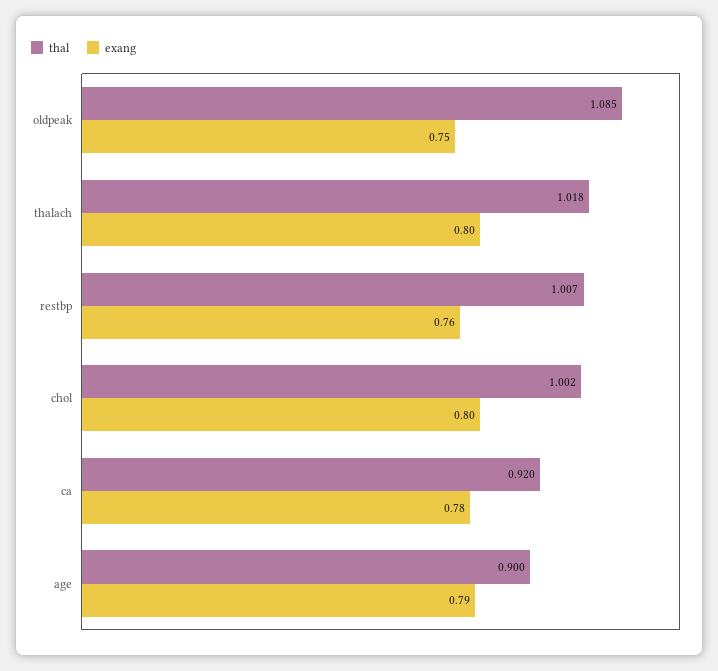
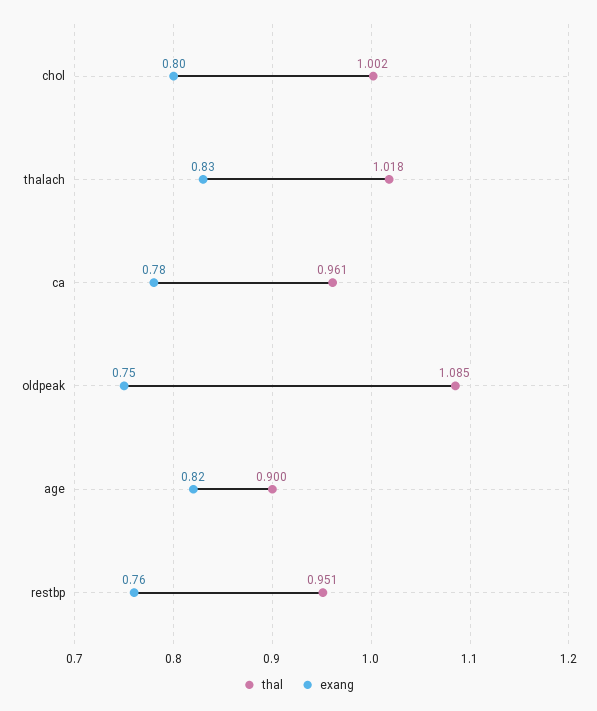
  {
    "thal": {
      "oldpeak": 1.085,
      "thalach": 1.018,
-     "restbp": 1.007,
+     "restbp": 0.951,
      "chol": 1.002,
-     "ca": 0.92,
+     "ca": 0.961,
      "age": 0.9
    },
    "exang": {
      "oldpeak": 0.75,
-     "thalach": 0.8,
+     "thalach": 0.83,
      "restbp": 0.76,
      "chol": 0.8,
      "ca": 0.78,
-     "age": 0.79
+     "age": 0.82
    }
  }

